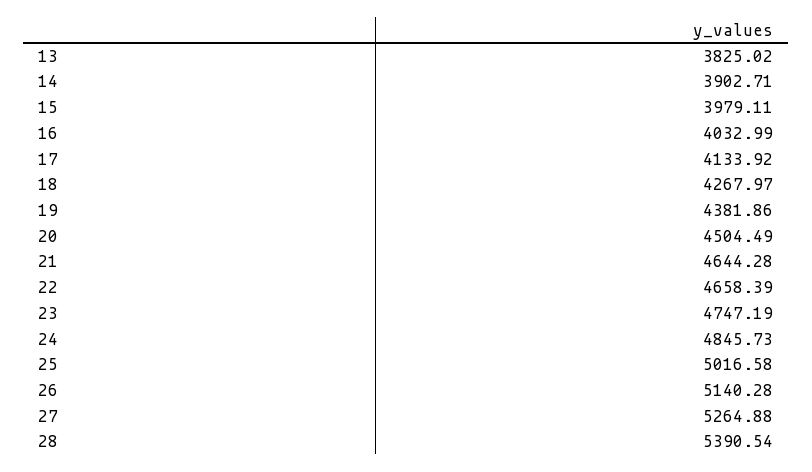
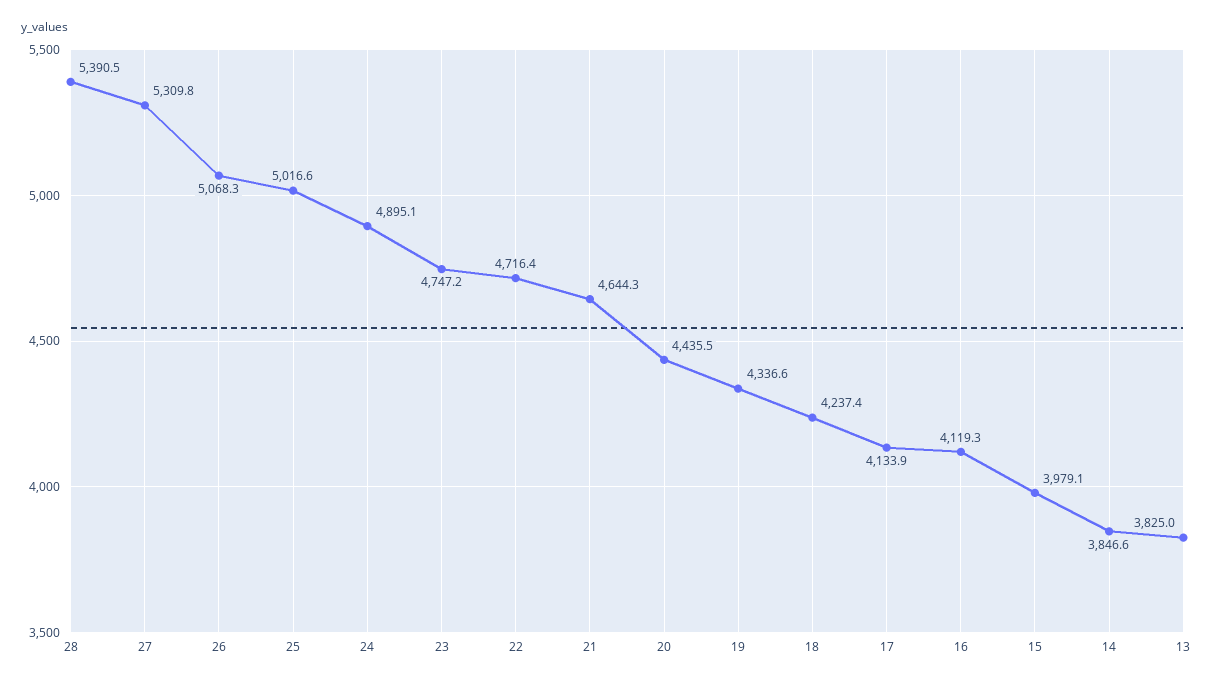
  {
    "13": 3825.02,
-   "14": 3902.71,
+   "14": 3846.6,
    "15": 3979.11,
-   "16": 4032.99,
+   "16": 4119.3,
    "17": 4133.92,
-   "18": 4267.97,
+   "18": 4237.4,
-   "19": 4381.86,
+   "19": 4336.6,
-   "20": 4504.49,
+   "20": 4435.5,
    "21": 4644.28,
-   "22": 4658.39,
+   "22": 4716.4,
    "23": 4747.19,
-   "24": 4845.73,
+   "24": 4895.1,
    "25": 5016.58,
-   "26": 5140.28,
+   "26": 5068.3,
-   "27": 5264.88,
+   "27": 5309.8,
    "28": 5390.54
  }

